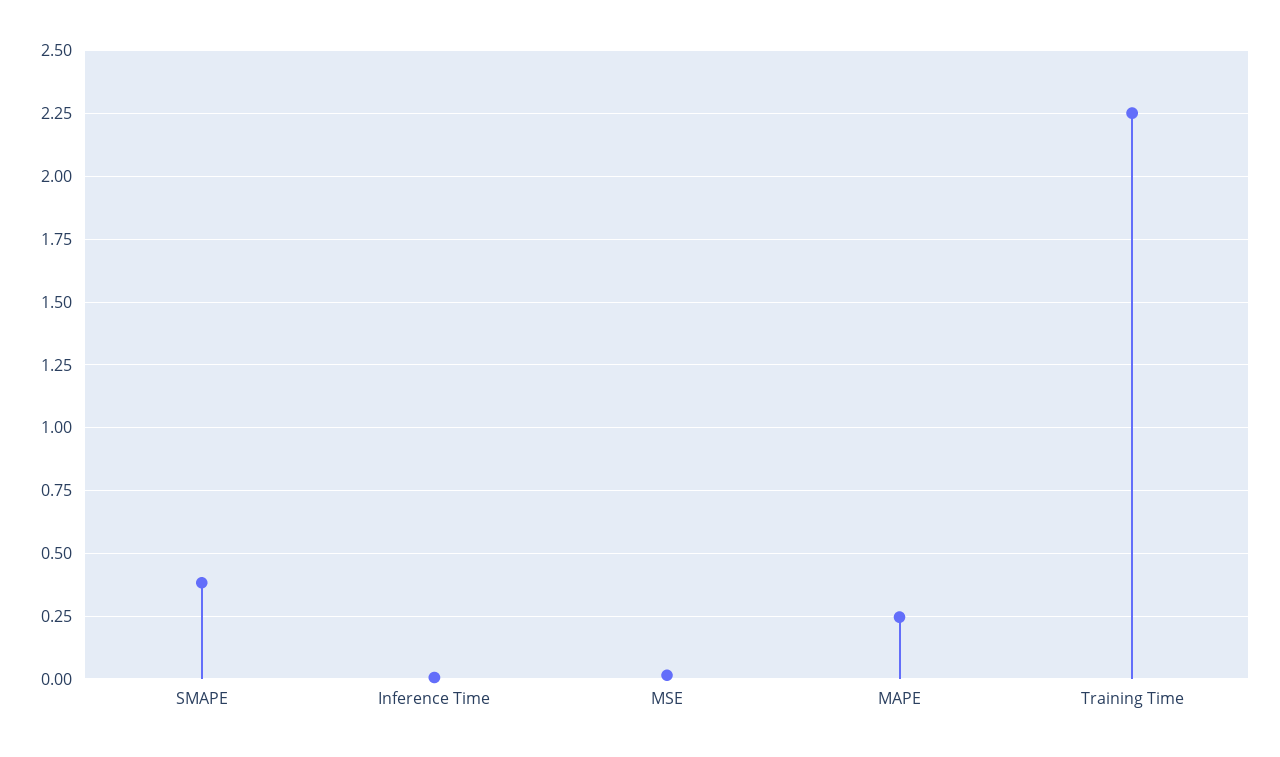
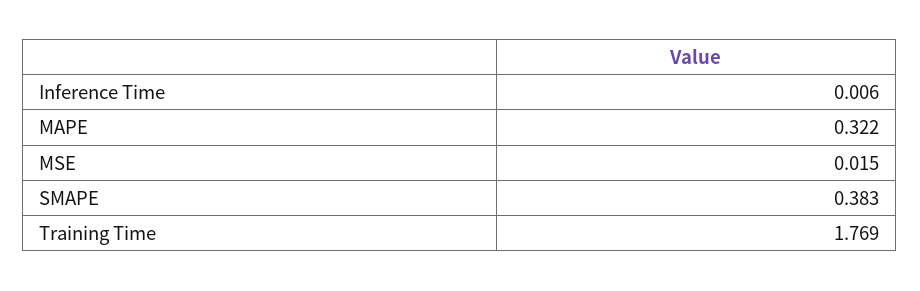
  {
    "SMAPE": 0.383,
    "Inference Time": 0.006,
    "MSE": 0.015,
-   "MAPE": 0.25,
+   "MAPE": 0.322,
-   "Training Time": 2.25
+   "Training Time": 1.769
  }

